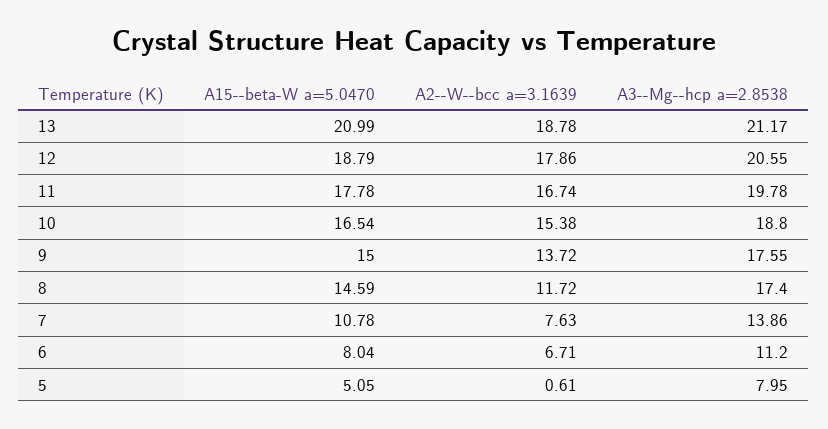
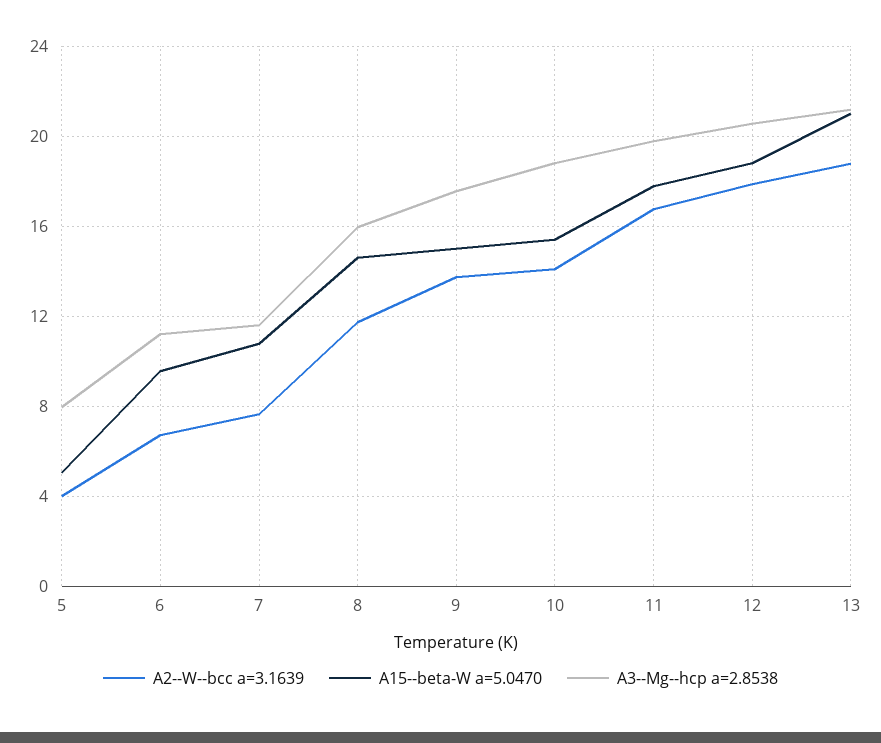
  {
    "A15--beta-W a=5.0470": {
      "13": 20.99,
      "12": 18.79,
      "11": 17.78,
-     "10": 16.54,
+     "10": 15.5,
      "9": 15,
      "8": 14.59,
      "7": 10.78,
-     "6": 8.04,
+     "6": 9.5,
      "5": 5.05
    },
    "A2--W--bcc a=3.1639": {
      "13": 18.78,
      "12": 17.86,
      "11": 16.74,
-     "10": 15.38,
+     "10": 14,
      "9": 13.72,
      "8": 11.72,
      "7": 7.63,
      "6": 6.71,
-     "5": 0.61
+     "5": 4
    },
    "A3--Mg--hcp a=2.8538": {
      "13": 21.17,
      "12": 20.55,
      "11": 19.78,
      "10": 18.8,
      "9": 17.55,
-     "8": 17.4,
+     "8": 16,
-     "7": 13.86,
+     "7": 11.5,
      "6": 11.2,
      "5": 7.95
    }
  }

